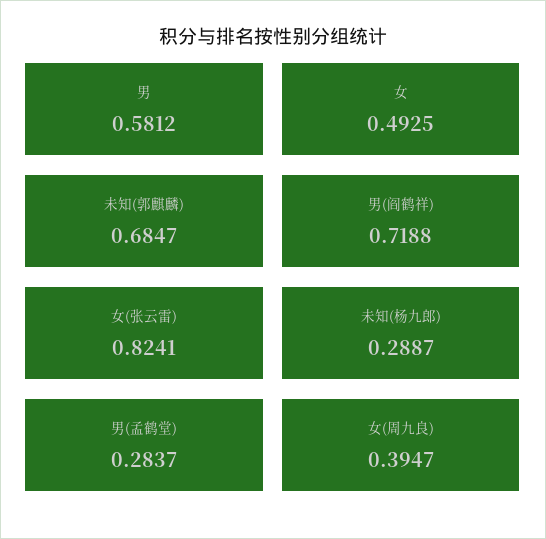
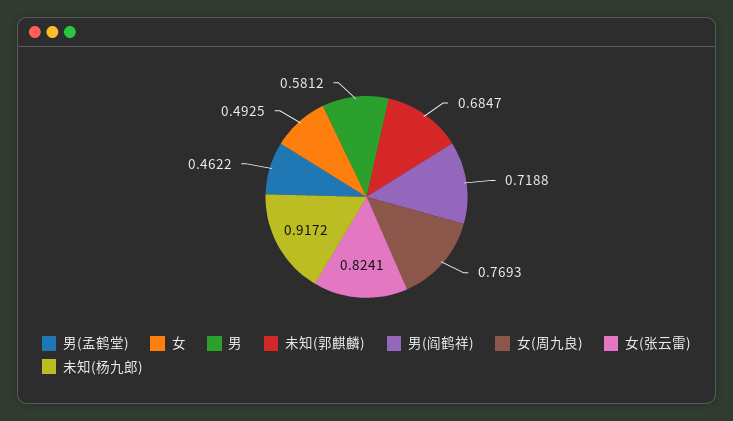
  {
    "男": 0.5812,
    "女": 0.4925,
    "未知(郭麒麟)": 0.6847,
    "男(阎鹤祥)": 0.7188,
    "女(张云雷)": 0.8241,
-   "未知(杨九郎)": 0.2887,
+   "未知(杨九郎)": 0.9172,
-   "男(孟鹤堂)": 0.2837,
+   "男(孟鹤堂)": 0.4622,
-   "女(周九良)": 0.3947
+   "女(周九良)": 0.7693
  }

